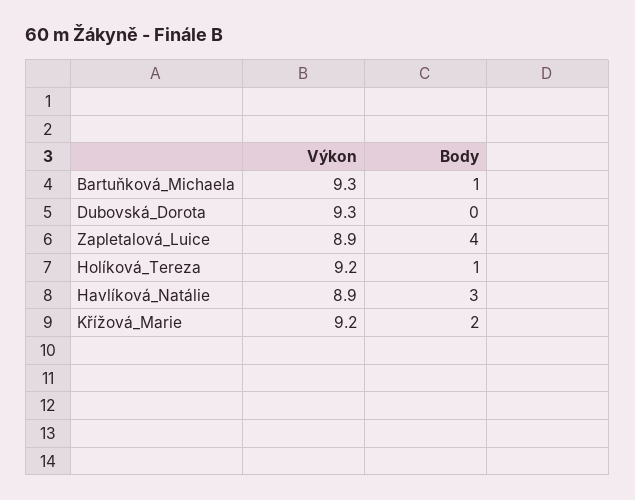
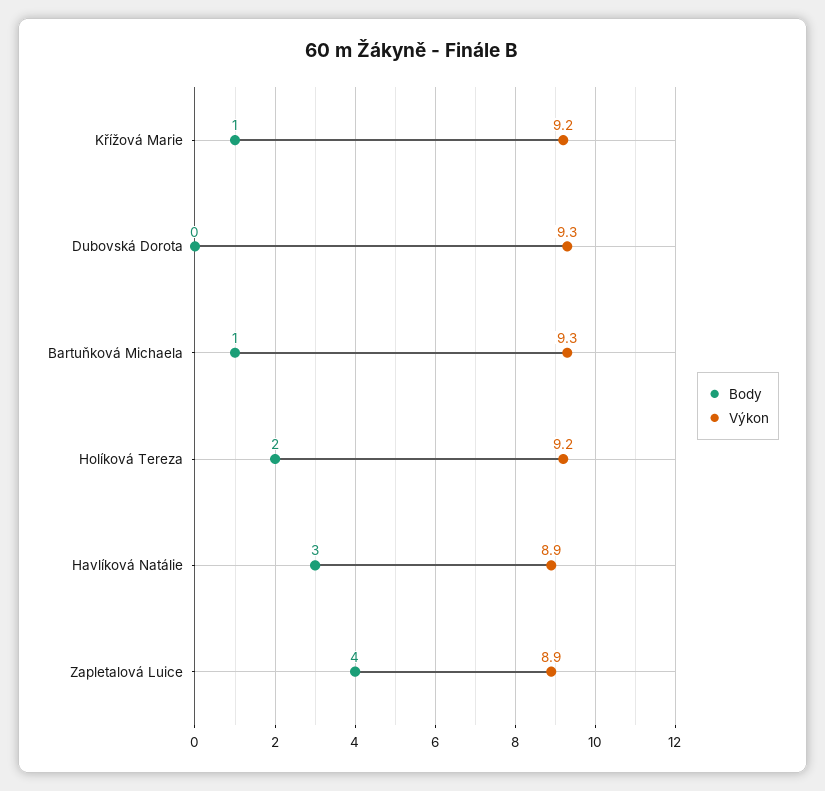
  {
    "Výkon": {
      "Bartuňková_Michaela": 9.3,
      "Dubovská_Dorota": 9.3,
      "Zapletalová_Luice": 8.9,
      "Holíková_Tereza": 9.2,
      "Havlíková_Natálie": 8.9,
      "Křížová_Marie": 9.2
    },
    "Body": {
      "Bartuňková_Michaela": 1,
      "Dubovská_Dorota": 0,
      "Zapletalová_Luice": 4,
-     "Holíková_Tereza": 1,
+     "Holíková_Tereza": 2,
      "Havlíková_Natálie": 3,
-     "Křížová_Marie": 2
+     "Křížová_Marie": 1
    }
  }

